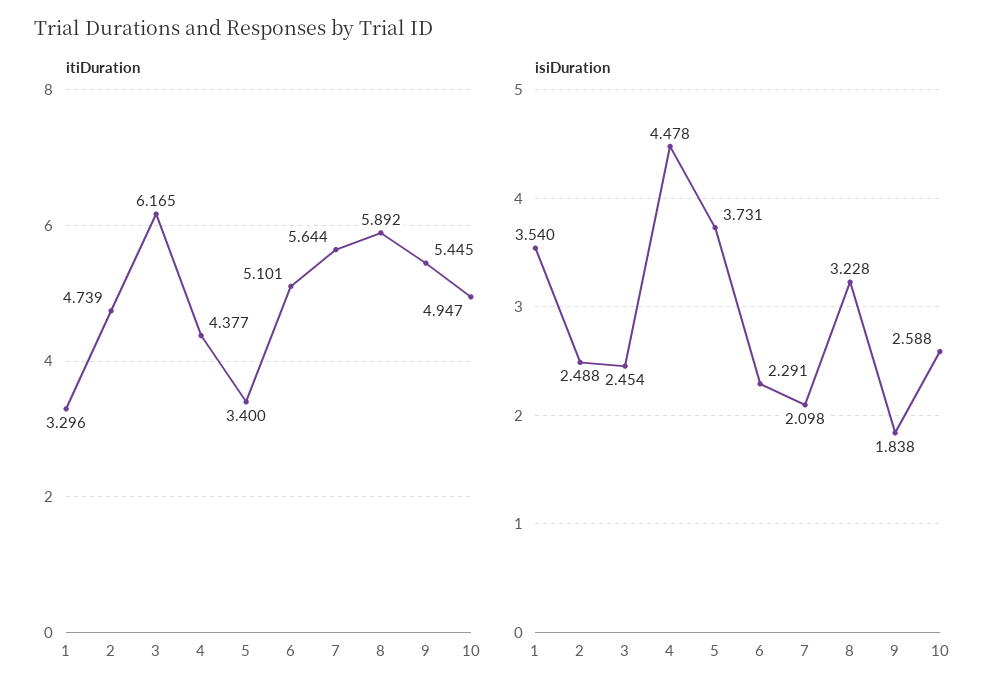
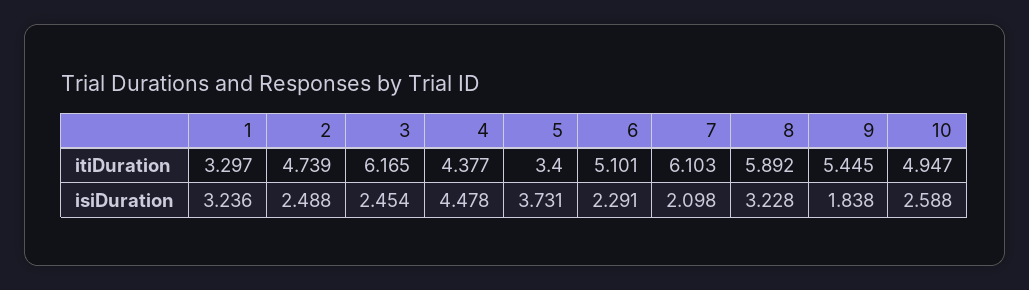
  {
    "itiDuration": {
-     "1": 3.296,
+     "1": 3.297,
      "2": 4.739,
      "3": 6.165,
      "4": 4.377,
      "5": 3.4,
      "6": 5.101,
-     "7": 5.644,
+     "7": 6.103,
      "8": 5.892,
      "9": 5.445,
      "10": 4.947
    },
    "isiDuration": {
-     "1": 3.54,
+     "1": 3.236,
      "2": 2.488,
      "3": 2.454,
      "4": 4.478,
      "5": 3.731,
      "6": 2.291,
      "7": 2.098,
      "8": 3.228,
      "9": 1.838,
      "10": 2.588
    }
  }

